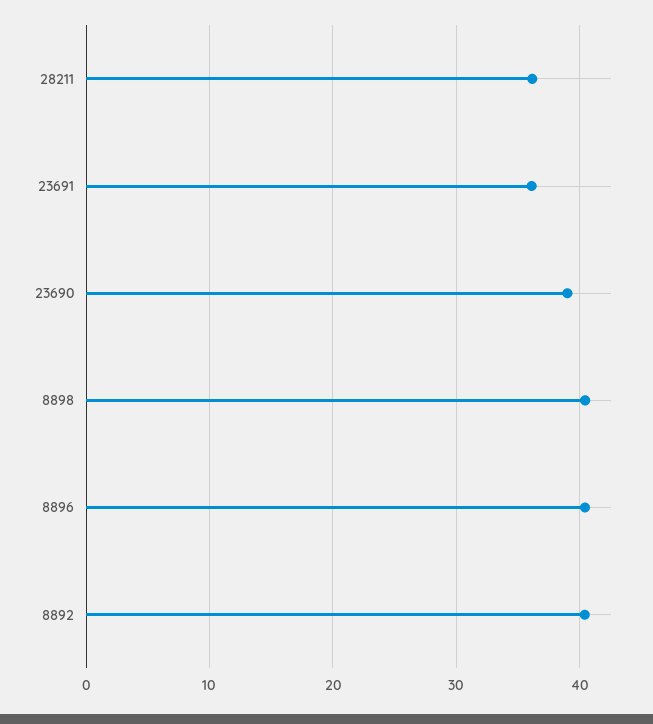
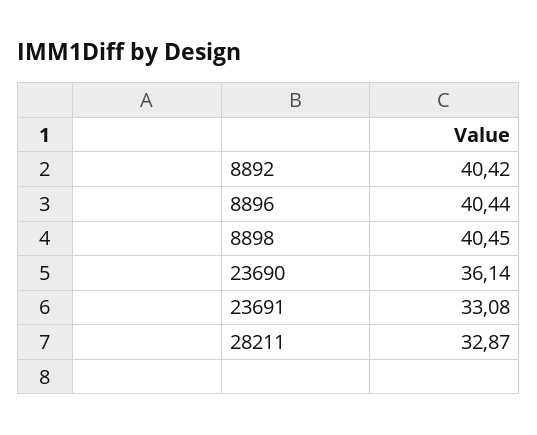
  {
-   "28211": 36,
+   "28211": 32.87,
-   "23691": 36,
+   "23691": 33.08,
-   "23690": 39,
+   "23690": 36.14,
    "8898": 40.45,
    "8896": 40.44,
    "8892": 40.42
  }

